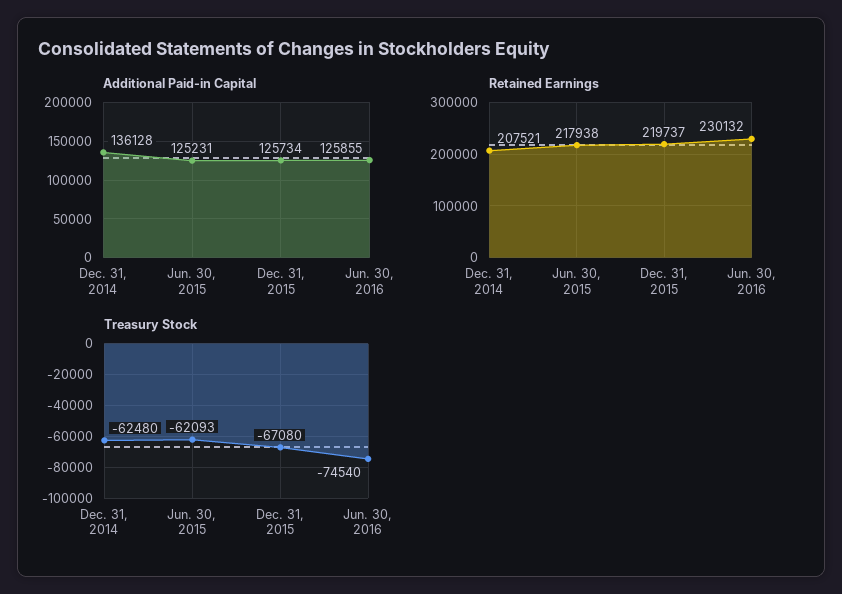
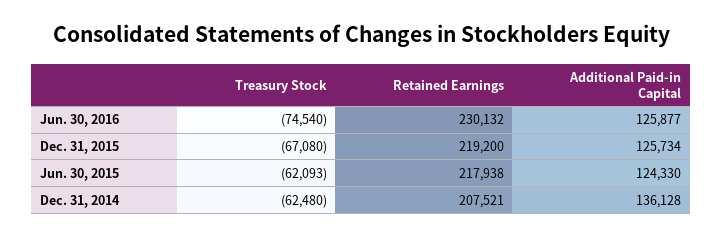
  {
    "Additional Paid-in Capital": {
      "Dec. 31, 2014": 136128,
-     "Jun. 30, 2015": 125231,
+     "Jun. 30, 2015": 124330,
      "Dec. 31, 2015": 125734,
-     "Jun. 30, 2016": 125855
+     "Jun. 30, 2016": 125877
    },
    "Retained Earnings": {
      "Dec. 31, 2014": 207521,
      "Jun. 30, 2015": 217938,
-     "Dec. 31, 2015": 219737,
+     "Dec. 31, 2015": 219200,
      "Jun. 30, 2016": 230132
    },
    "Treasury Stock": {
      "Dec. 31, 2014": -62480,
      "Jun. 30, 2015": -62093,
      "Dec. 31, 2015": -67080,
      "Jun. 30, 2016": -74540
    }
  }

